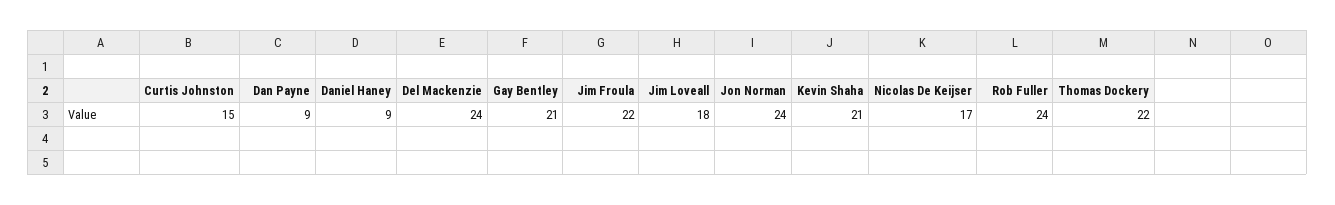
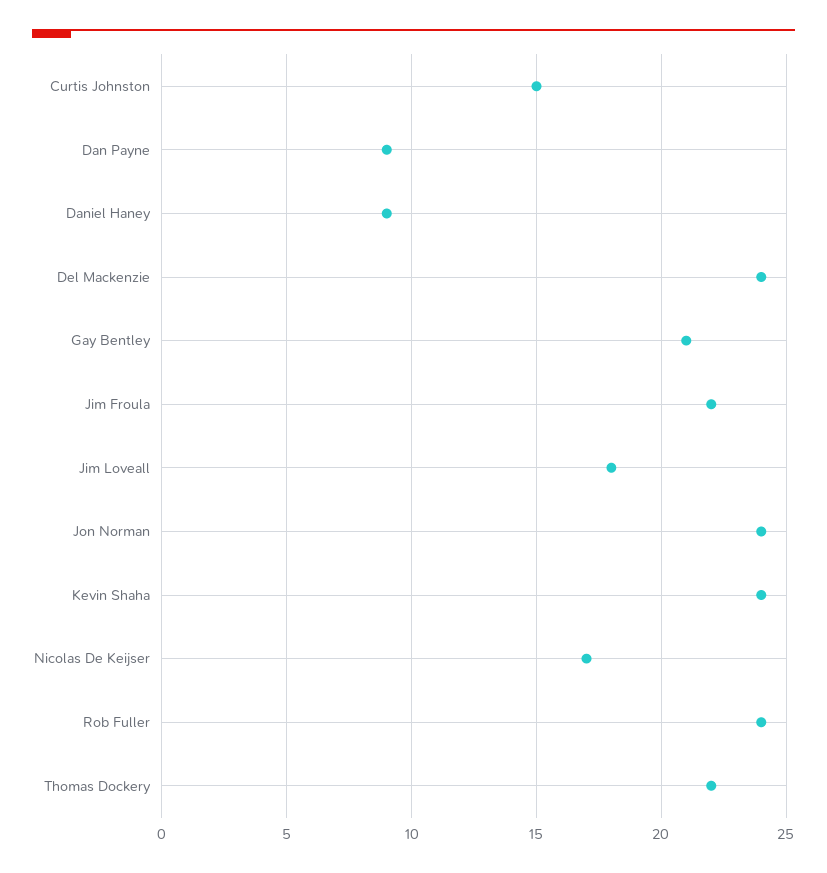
  {
    "Curtis Johnston": 15,
    "Dan Payne": 9,
    "Daniel Haney": 9,
    "Del Mackenzie": 24,
    "Gay Bentley": 21,
    "Jim Froula": 22,
    "Jim Loveall": 18,
    "Jon Norman": 24,
-   "Kevin Shaha": 21,
+   "Kevin Shaha": 24,
    "Nicolas De Keijser": 17,
    "Rob Fuller": 24,
    "Thomas Dockery": 22
  }

